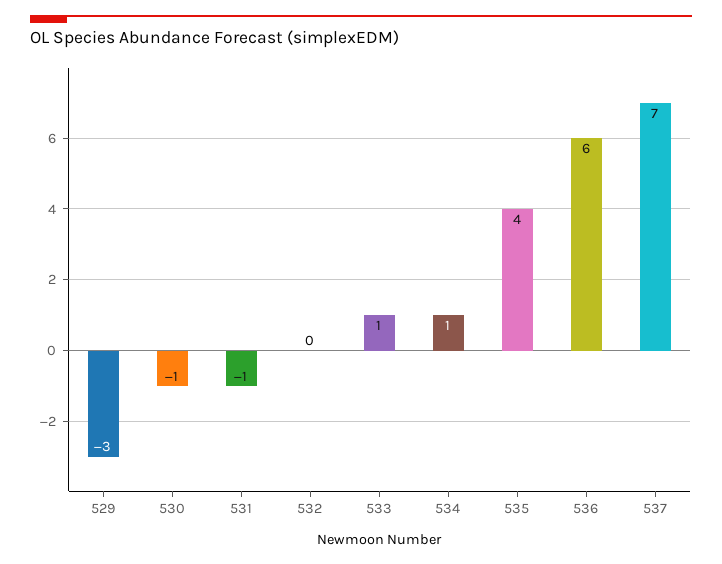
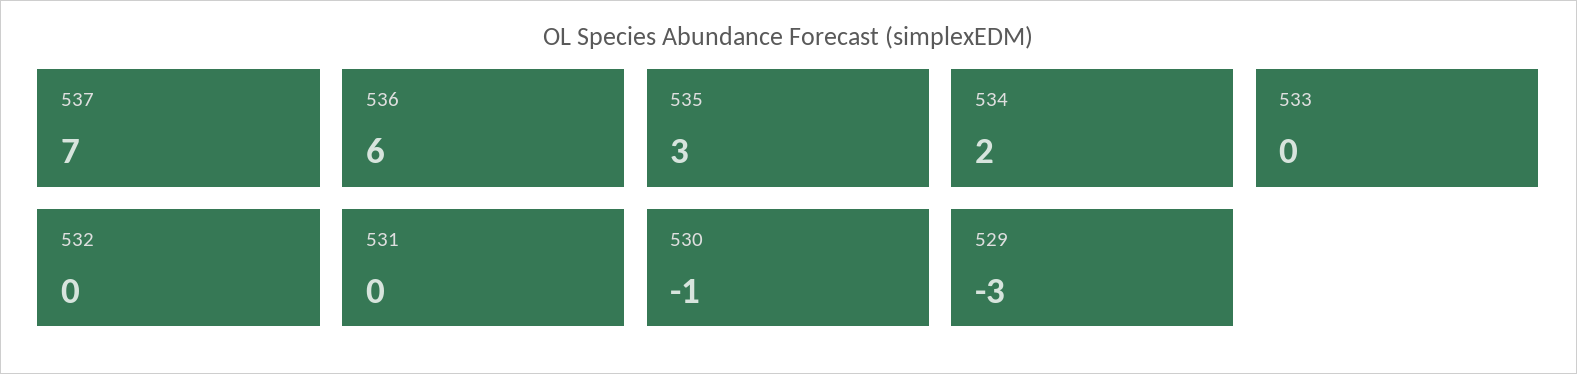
  {
    "529": -3,
    "530": -1,
-   "531": -1,
+   "531": 0,
    "532": 0,
-   "533": 1,
+   "533": 0,
-   "534": 1,
+   "534": 2,
-   "535": 4,
+   "535": 3,
    "536": 6,
    "537": 7
  }

